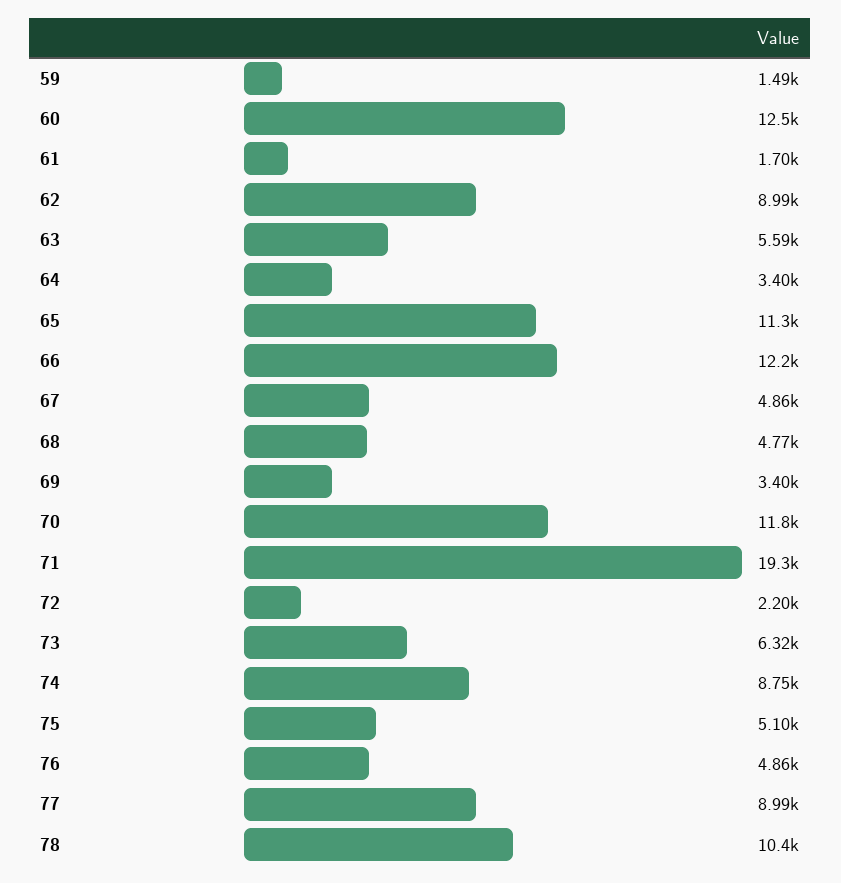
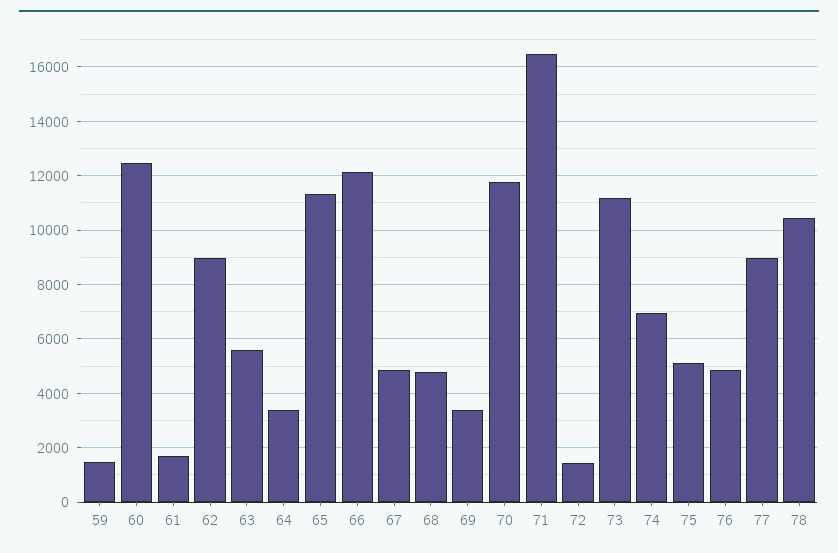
  {
    "59": 1490,
    "60": 12500,
    "61": 1700,
    "62": 8990,
    "63": 5590,
    "64": 3400,
    "65": 11300,
    "66": 12200,
    "67": 4860,
    "68": 4770,
    "69": 3400,
    "70": 11800,
-   "71": 19300,
+   "71": 16500,
-   "72": 2200,
+   "72": 1500,
-   "73": 6320,
+   "73": 11250,
-   "74": 8750,
+   "74": 7000,
    "75": 5100,
    "76": 4860,
    "77": 8990,
    "78": 10400
  }

